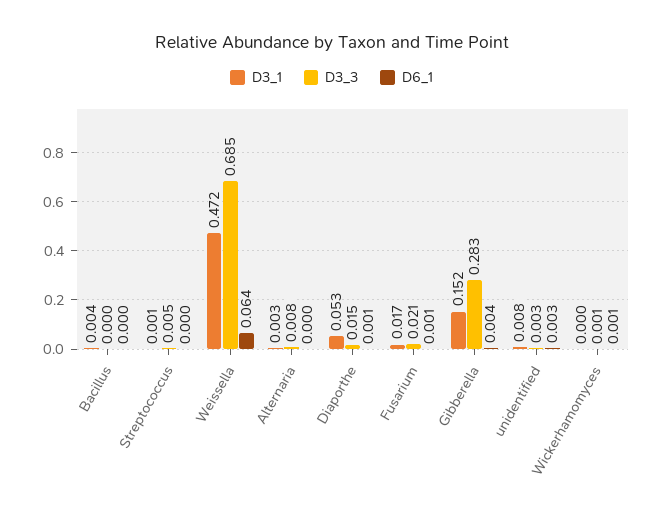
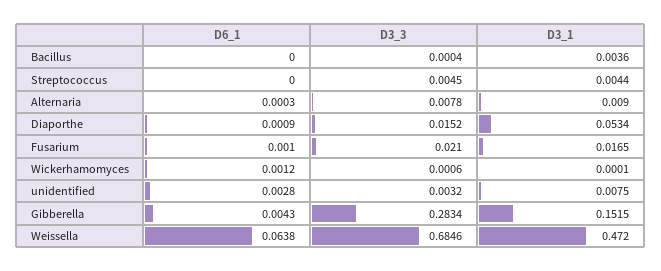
  {
    "D3_1": {
      "Bacillus": 0.0036,
-     "Streptococcus": 0.001,
+     "Streptococcus": 0.0044,
      "Weissella": 0.472,
-     "Alternaria": 0.003,
+     "Alternaria": 0.009,
      "Diaporthe": 0.0534,
      "Fusarium": 0.0165,
      "Gibberella": 0.1515,
      "unidentified": 0.0075,
      "Wickerhamomyces": 0.0001
    },
    "D3_3": {
      "Bacillus": 0.0004,
      "Streptococcus": 0.0045,
      "Weissella": 0.6846,
      "Alternaria": 0.0078,
      "Diaporthe": 0.0152,
      "Fusarium": 0.021,
      "Gibberella": 0.2834,
      "unidentified": 0.0032,
      "Wickerhamomyces": 0.0006
    },
    "D6_1": {
      "Bacillus": 0,
      "Streptococcus": 0,
      "Weissella": 0.0638,
      "Alternaria": 0.0003,
      "Diaporthe": 0.0009,
      "Fusarium": 0.001,
      "Gibberella": 0.0043,
      "unidentified": 0.0028,
      "Wickerhamomyces": 0.0012
    }
  }

